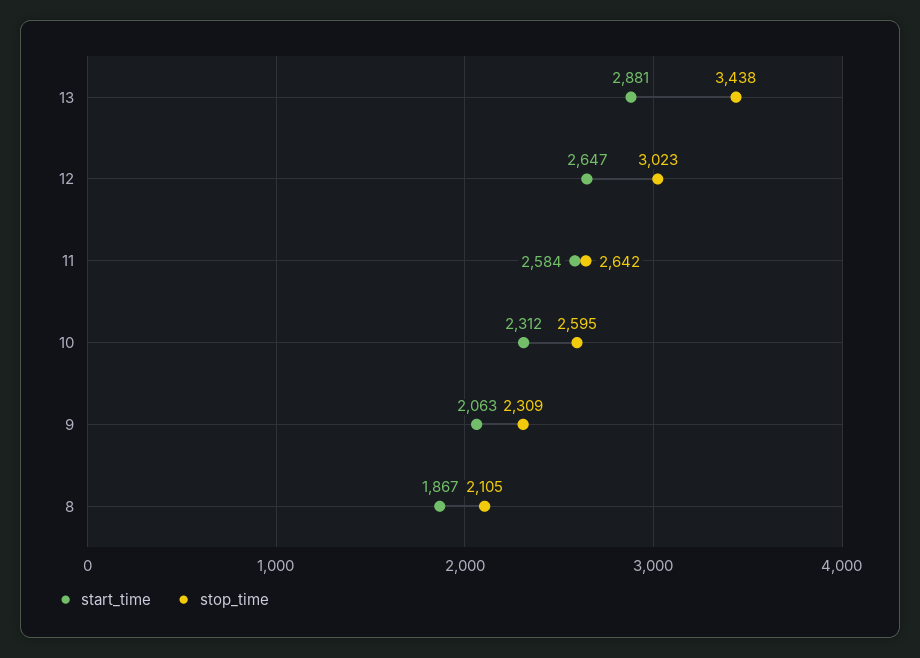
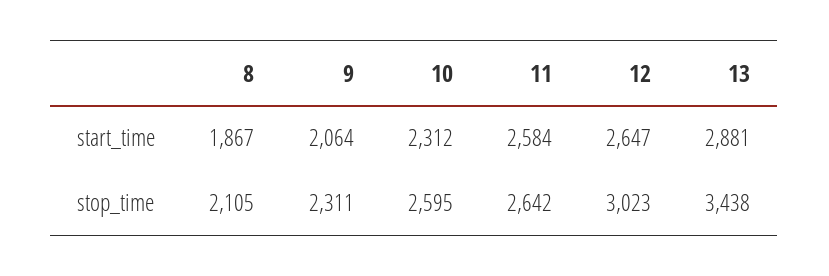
  {
    "start_time": {
      "13": 2881,
      "12": 2647,
      "11": 2584,
      "10": 2312,
-     "9": 2063,
+     "9": 2064,
      "8": 1867
    },
    "stop_time": {
      "13": 3438,
      "12": 3023,
      "11": 2642,
      "10": 2595,
-     "9": 2309,
+     "9": 2311,
      "8": 2105
    }
  }

